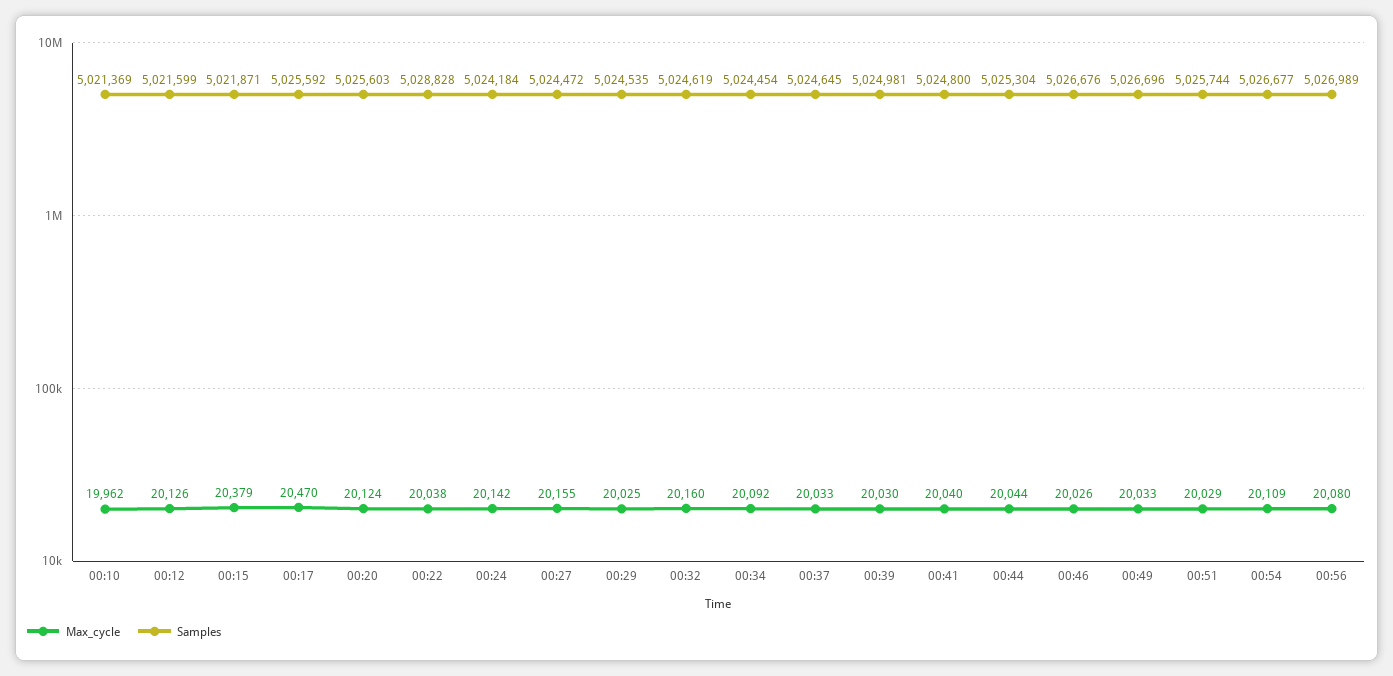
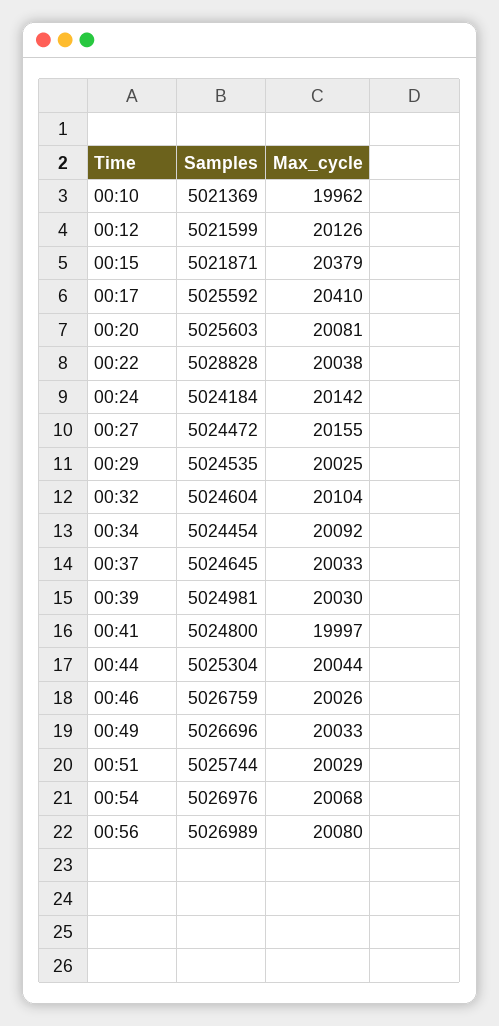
  {
    "Max_cycle": {
      "00:10": 19962,
      "00:12": 20126,
      "00:15": 20379,
-     "00:17": 20470,
+     "00:17": 20410,
-     "00:20": 20124,
+     "00:20": 20081,
      "00:22": 20038,
      "00:24": 20142,
      "00:27": 20155,
      "00:29": 20025,
-     "00:32": 20160,
+     "00:32": 20104,
      "00:34": 20092,
      "00:37": 20033,
      "00:39": 20030,
-     "00:41": 20040,
+     "00:41": 19997,
      "00:44": 20044,
      "00:46": 20026,
      "00:49": 20033,
      "00:51": 20029,
-     "00:54": 20109,
+     "00:54": 20068,
      "00:56": 20080
    },
    "Samples": {
      "00:10": 5021369,
      "00:12": 5021599,
      "00:15": 5021871,
      "00:17": 5025592,
      "00:20": 5025603,
      "00:22": 5028828,
      "00:24": 5024184,
      "00:27": 5024472,
      "00:29": 5024535,
-     "00:32": 5024619,
+     "00:32": 5024604,
      "00:34": 5024454,
      "00:37": 5024645,
      "00:39": 5024981,
      "00:41": 5024800,
      "00:44": 5025304,
-     "00:46": 5026676,
+     "00:46": 5026759,
      "00:49": 5026696,
      "00:51": 5025744,
-     "00:54": 5026677,
+     "00:54": 5026976,
      "00:56": 5026989
    }
  }

